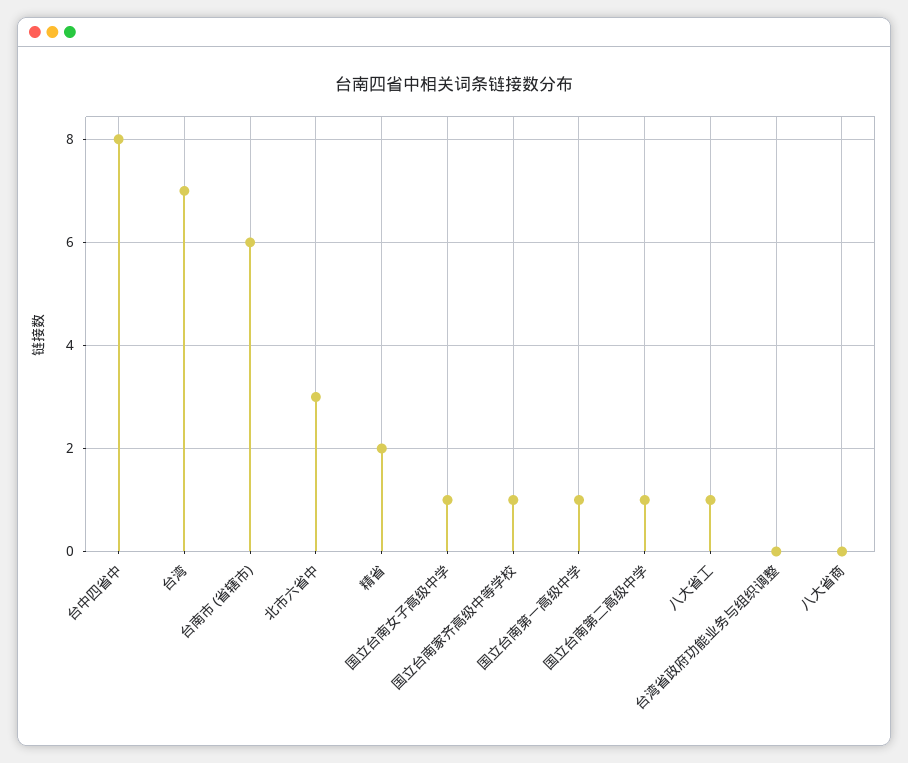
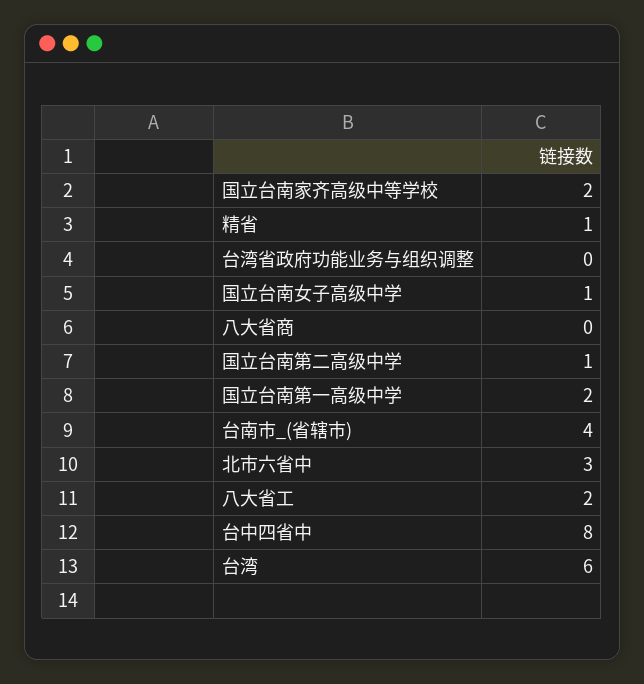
  {
    "台中四省中": 8,
-   "台湾": 7,
+   "台湾": 6,
-   "台南市 (省辖市)": 6,
+   "台南市 (省辖市)": 4,
    "北市六省中": 3,
-   "精省": 2,
+   "精省": 1,
    "国立台南女子高级中学": 1,
-   "国立台南家齐高级中等学校": 1,
+   "国立台南家齐高级中等学校": 2,
-   "国立台南第一高级中学": 1,
+   "国立台南第一高级中学": 2,
    "国立台南第二高级中学": 1,
-   "八大省工": 1,
+   "八大省工": 2,
    "台湾省政府功能业务与组织调整": 0,
    "八大省商": 0
  }

